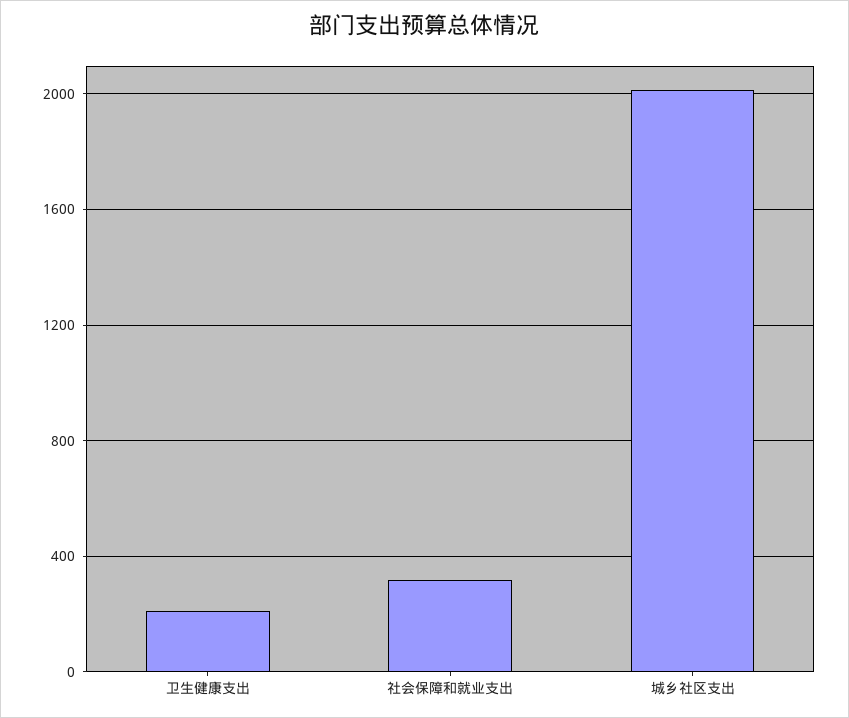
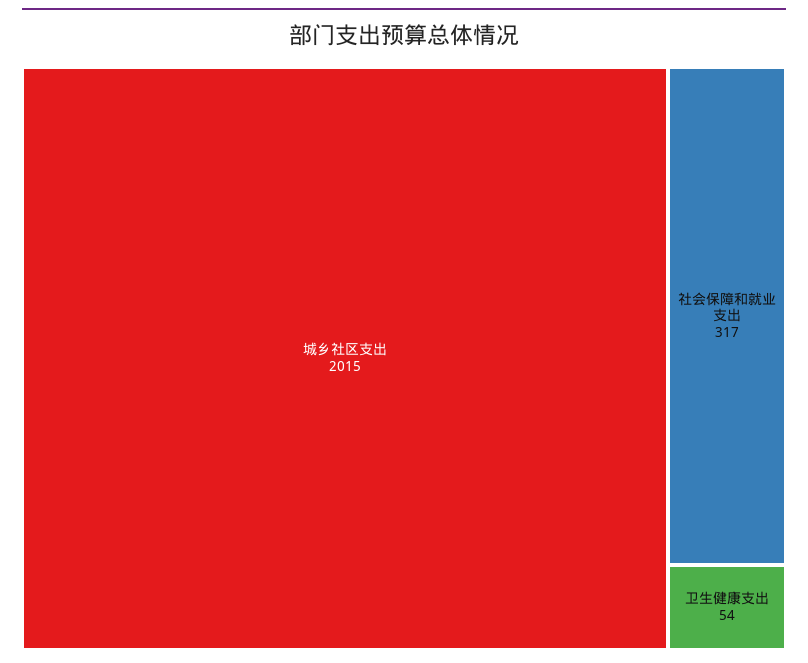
  {
-   "卫生健康支出": 200,
+   "卫生健康支出": 54,
    "社会保障和就业支出": 317,
    "城乡社区支出": 2015
  }

